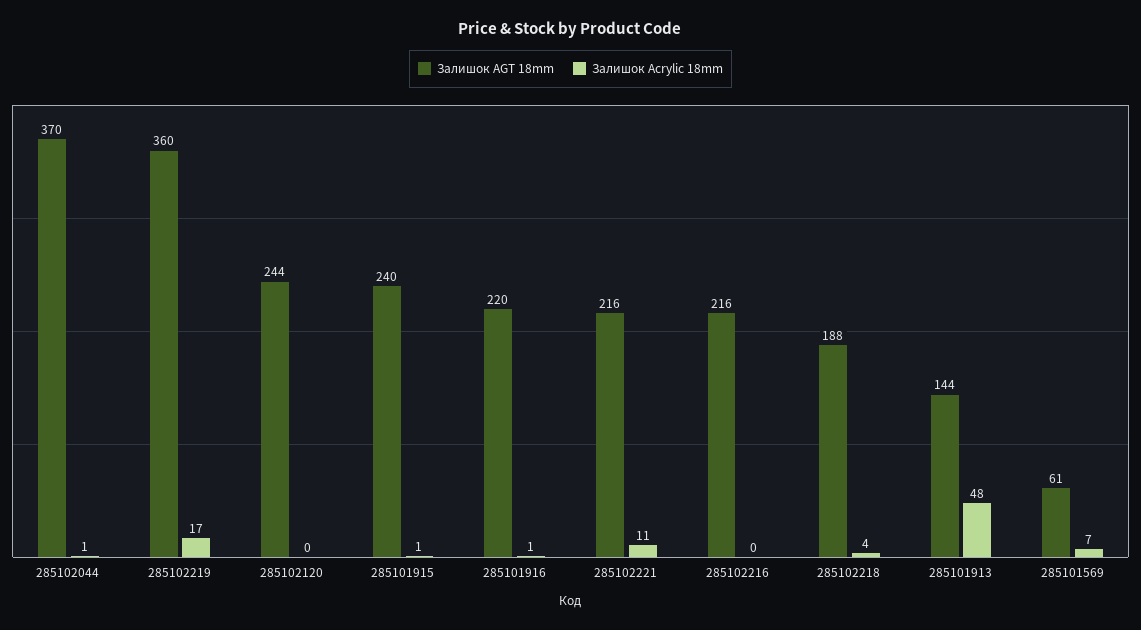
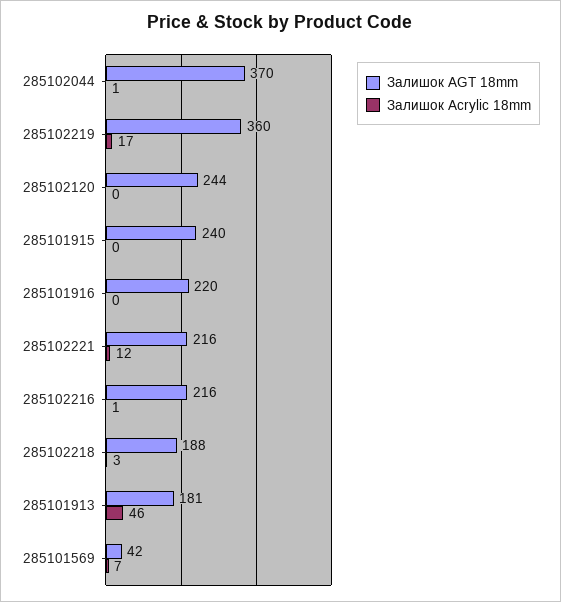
  {
    "Залишок AGT 18mm": {
      "285102044": 370,
      "285102219": 360,
      "285102120": 244,
      "285101915": 240,
      "285101916": 220,
      "285102221": 216,
      "285102216": 216,
      "285102218": 188,
-     "285101913": 144,
+     "285101913": 181,
-     "285101569": 61
+     "285101569": 42
    },
    "Залишок Acrylic 18mm": {
      "285102044": 1,
      "285102219": 17,
      "285102120": 0,
-     "285101915": 1,
+     "285101915": 0,
-     "285101916": 1,
+     "285101916": 0,
-     "285102221": 11,
+     "285102221": 12,
-     "285102216": 0,
+     "285102216": 1,
-     "285102218": 4,
+     "285102218": 3,
-     "285101913": 48,
+     "285101913": 46,
      "285101569": 7
    }
  }

